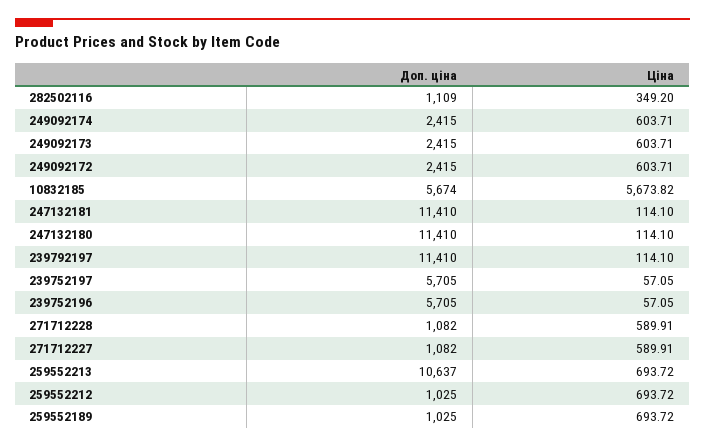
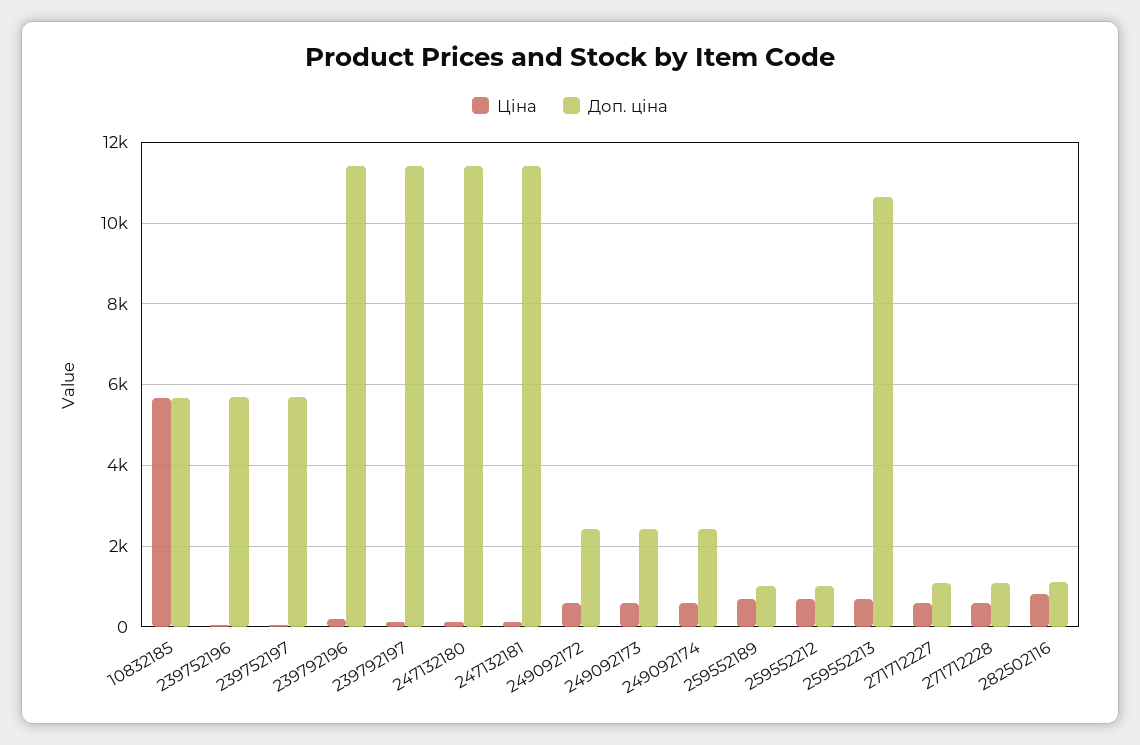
  {
    "Доп. ціна": {
      "282502116": 1109,
      "249092174": 2415,
      "249092173": 2415,
      "249092172": 2415,
      "10832185": 5674,
      "247132181": 11410,
      "247132180": 11410,
      "239792197": 11410,
      "239752197": 5705,
      "239752196": 5705,
      "271712228": 1082,
      "271712227": 1082,
      "259552213": 10637,
      "259552212": 1025,
-     "259552189": 1025
+     "259552189": 1025,
+     "239792196": 11400
    },
    "Ціна": {
-     "282502116": 349.2,
+     "282502116": 800,
      "249092174": 603.71,
      "249092173": 603.71,
      "249092172": 603.71,
      "10832185": 5673.82,
      "247132181": 114.1,
      "247132180": 114.1,
      "239792197": 114.1,
      "239752197": 57.05,
      "239752196": 57.05,
      "271712228": 589.91,
      "271712227": 589.91,
      "259552213": 693.72,
      "259552212": 693.72,
-     "259552189": 693.72
+     "259552189": 693.72,
+     "239792196": 200
    }
  }

